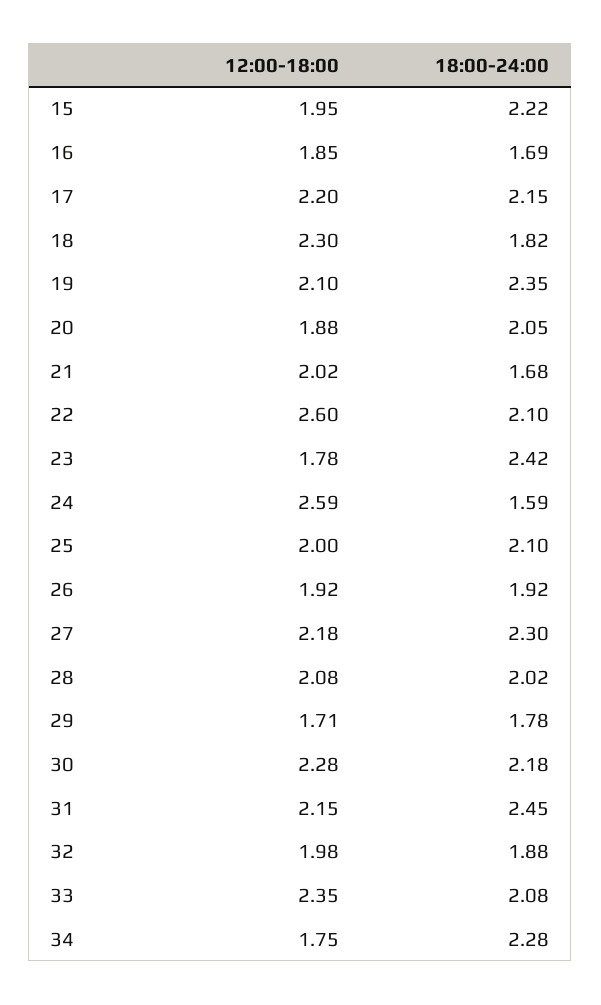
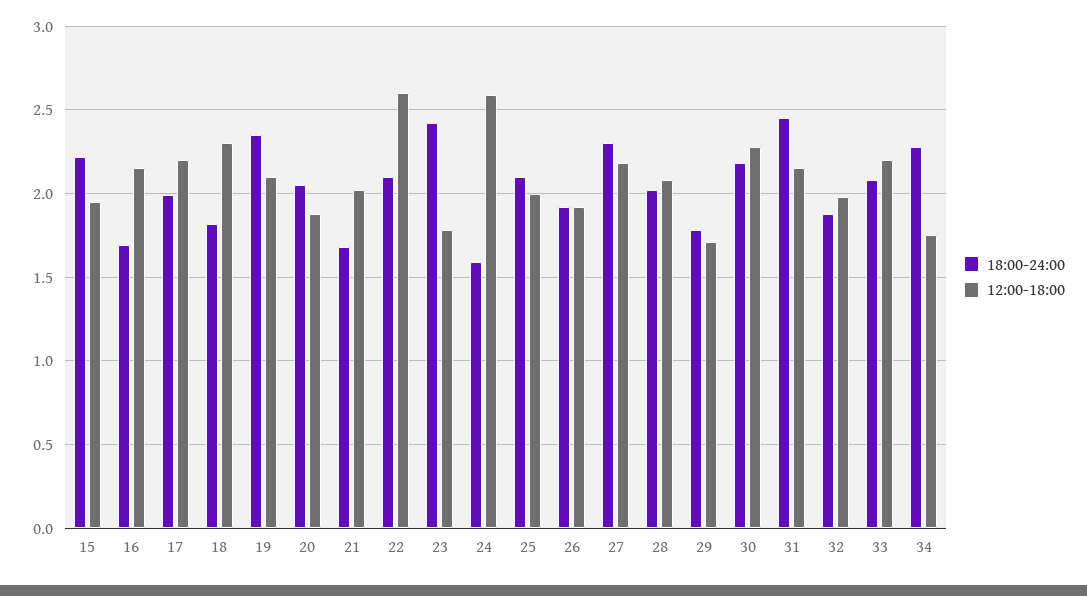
  {
    "12:00-18:00": {
      "15": 1.95,
-     "16": 1.85,
+     "16": 2.15,
      "17": 2.2,
      "18": 2.3,
      "19": 2.1,
      "20": 1.88,
      "21": 2.02,
      "22": 2.6,
      "23": 1.78,
      "24": 2.59,
      "25": 2,
      "26": 1.92,
      "27": 2.18,
      "28": 2.08,
      "29": 1.71,
      "30": 2.28,
      "31": 2.15,
      "32": 1.98,
-     "33": 2.35,
+     "33": 2.2,
      "34": 1.75
    },
    "18:00-24:00": {
      "15": 2.22,
      "16": 1.69,
-     "17": 2.15,
+     "17": 2,
      "18": 1.82,
      "19": 2.35,
      "20": 2.05,
      "21": 1.68,
      "22": 2.1,
      "23": 2.42,
      "24": 1.59,
      "25": 2.1,
      "26": 1.92,
      "27": 2.3,
      "28": 2.02,
      "29": 1.78,
      "30": 2.18,
      "31": 2.45,
      "32": 1.88,
      "33": 2.08,
      "34": 2.28
    }
  }

